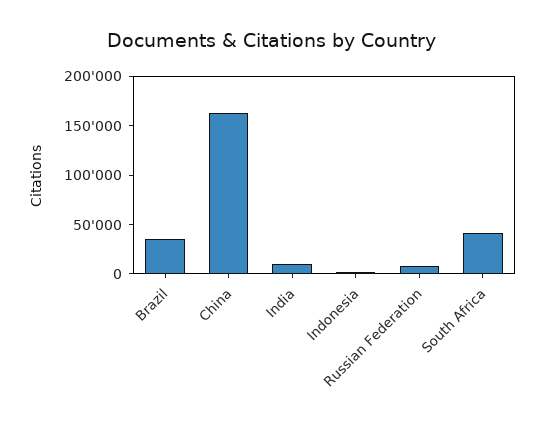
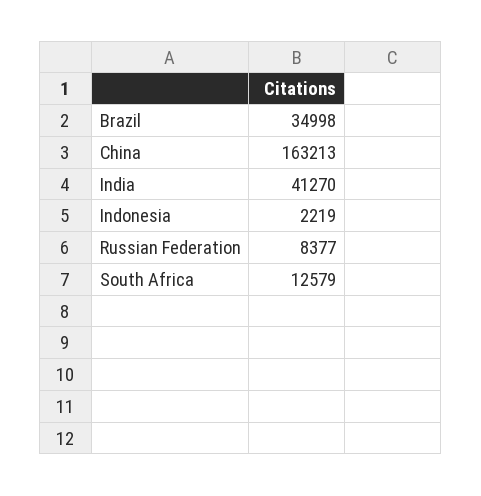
  {
    "Brazil": 34998,
    "China": 163213,
-   "India": 10000,
+   "India": 41270,
    "Indonesia": 2219,
    "Russian Federation": 8377,
-   "South Africa": 40000
+   "South Africa": 12579
  }

